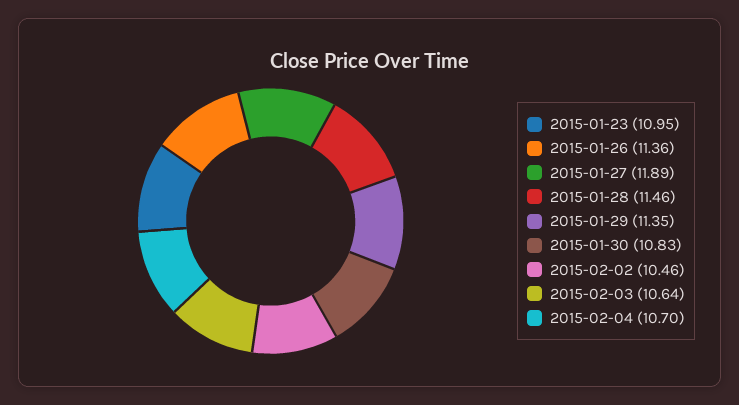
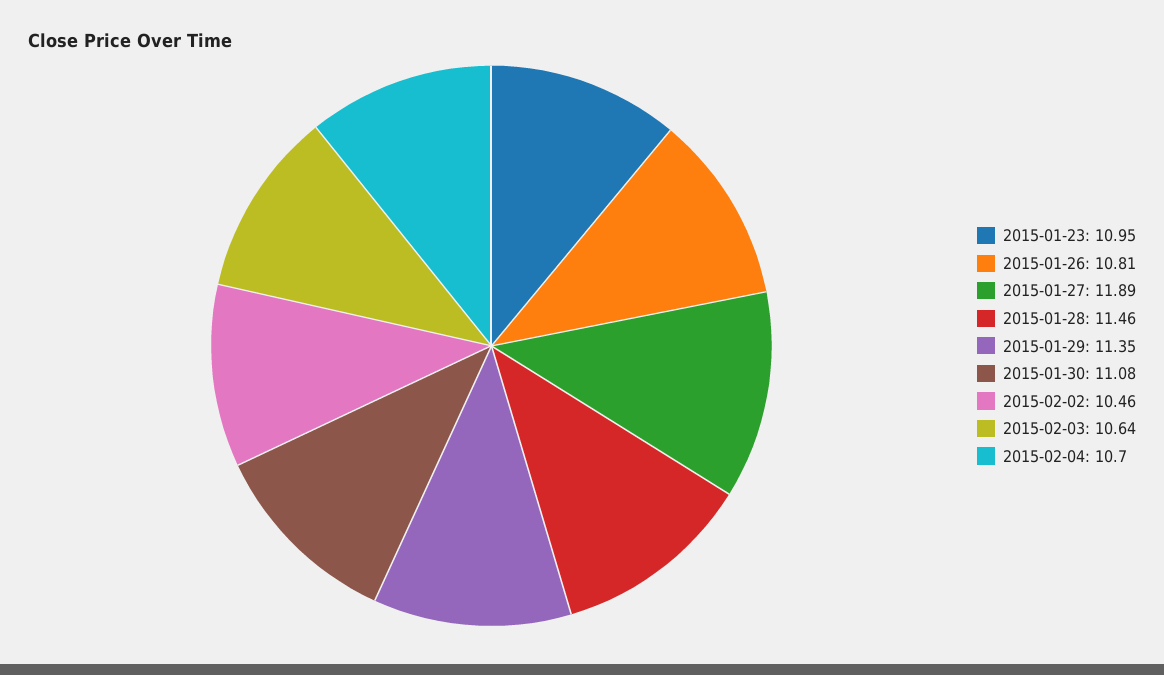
  {
    "2015-01-23": 10.95,
-   "2015-01-26": 11.36,
+   "2015-01-26": 10.81,
    "2015-01-27": 11.89,
    "2015-01-28": 11.46,
    "2015-01-29": 11.35,
-   "2015-01-30": 10.83,
+   "2015-01-30": 11.08,
    "2015-02-02": 10.46,
    "2015-02-03": 10.64,
    "2015-02-04": 10.7
  }

